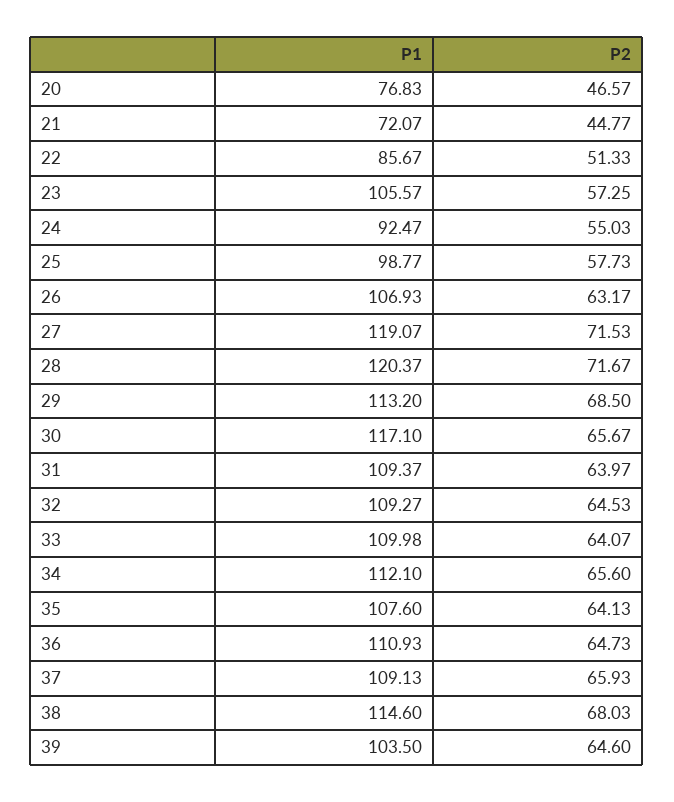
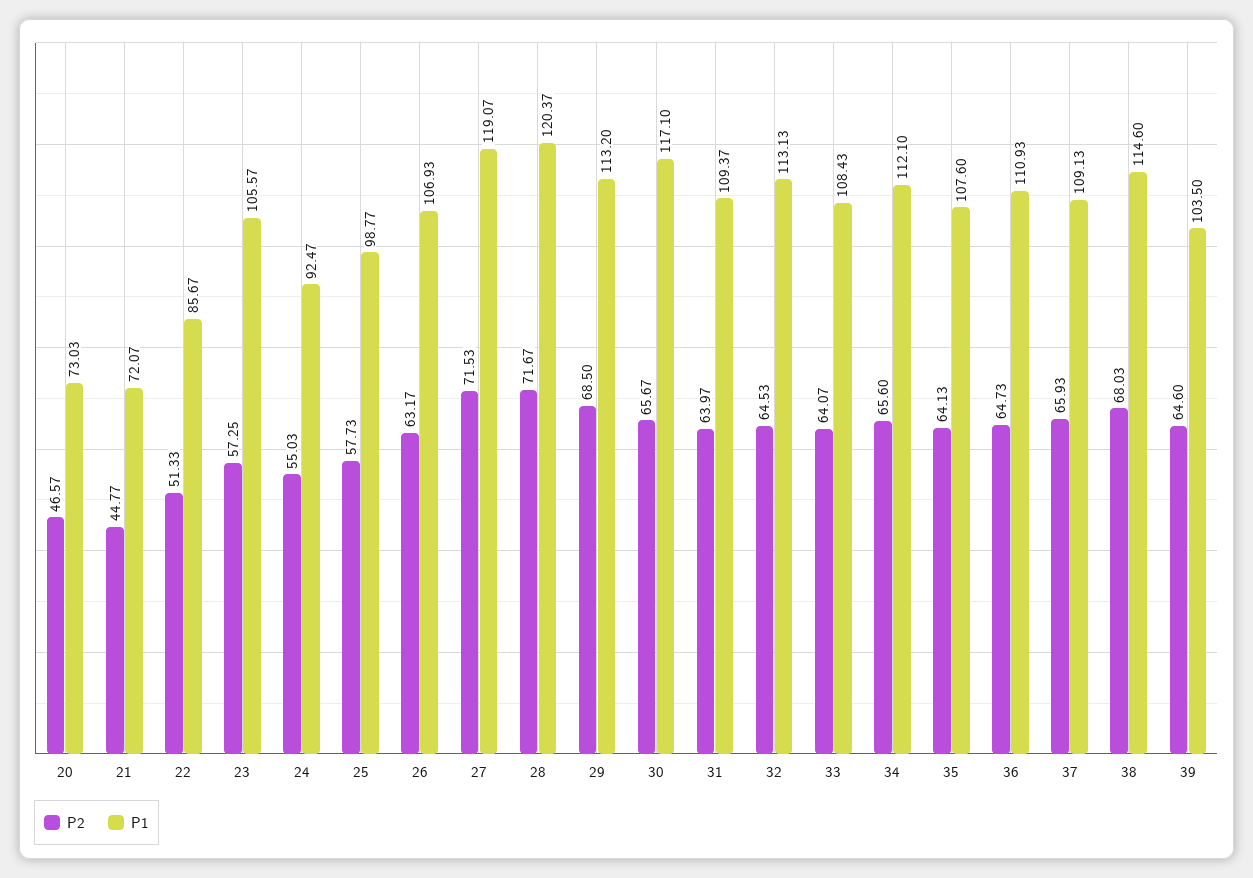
  {
    "P1": {
-     "20": 76.83,
+     "20": 73.03,
      "21": 72.07,
      "22": 85.67,
      "23": 105.57,
      "24": 92.47,
      "25": 98.77,
      "26": 106.93,
      "27": 119.07,
      "28": 120.37,
      "29": 113.2,
      "30": 117.1,
      "31": 109.37,
-     "32": 109.27,
+     "32": 113.13,
-     "33": 109.98,
+     "33": 108.43,
      "34": 112.1,
      "35": 107.6,
      "36": 110.93,
      "37": 109.13,
      "38": 114.6,
      "39": 103.5
    },
    "P2": {
      "20": 46.57,
      "21": 44.77,
      "22": 51.33,
      "23": 57.25,
      "24": 55.03,
      "25": 57.73,
      "26": 63.17,
      "27": 71.53,
      "28": 71.67,
      "29": 68.5,
      "30": 65.67,
      "31": 63.97,
      "32": 64.53,
      "33": 64.07,
      "34": 65.6,
      "35": 64.13,
      "36": 64.73,
      "37": 65.93,
      "38": 68.03,
      "39": 64.6
    }
  }

